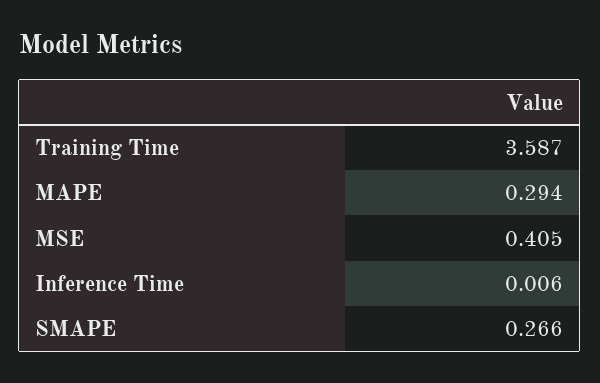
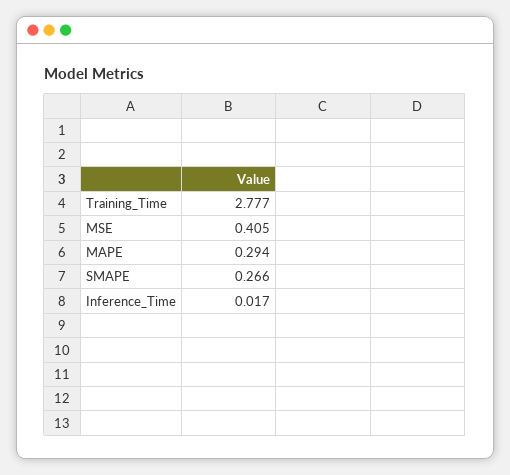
  {
-   "Training Time": 3.587,
+   "Training Time": 2.777,
    "MAPE": 0.294,
    "MSE": 0.405,
-   "Inference Time": 0.006,
+   "Inference Time": 0.017,
    "SMAPE": 0.266
  }

